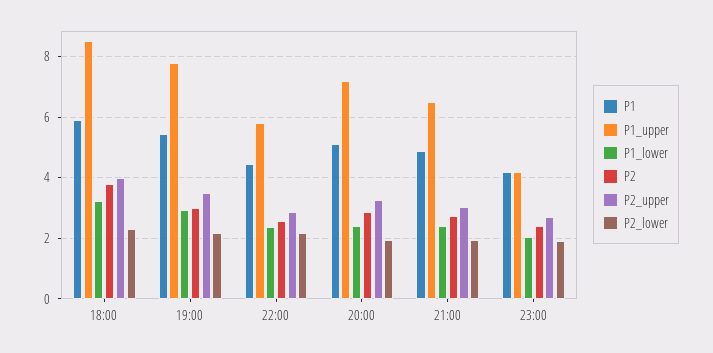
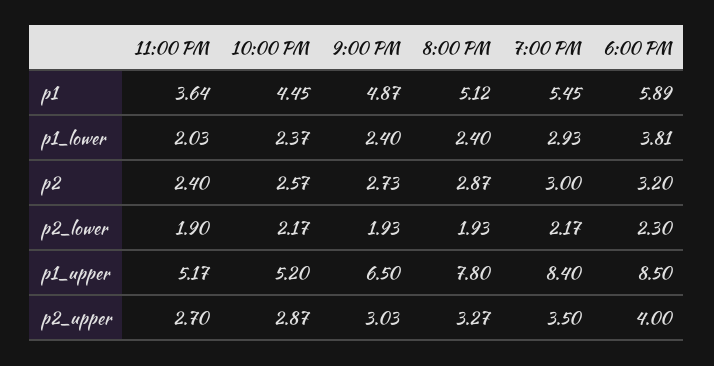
  {
    "P1": {
      "18:00": 5.89,
      "19:00": 5.45,
      "22:00": 4.45,
      "20:00": 5.12,
      "21:00": 4.87,
-     "23:00": 4.2
+     "23:00": 3.64
    },
    "P1_upper": {
      "18:00": 8.5,
-     "19:00": 7.8,
+     "19:00": 8.4,
-     "22:00": 5.8,
+     "22:00": 5.2,
-     "20:00": 7.2,
+     "20:00": 7.8,
      "21:00": 6.5,
-     "23:00": 4.2
+     "23:00": 5.17
    },
    "P1_lower": {
-     "18:00": 3.2,
+     "18:00": 3.81,
      "19:00": 2.93,
      "22:00": 2.37,
      "20:00": 2.4,
      "21:00": 2.4,
      "23:00": 2.03
    },
    "P2": {
-     "18:00": 3.8,
+     "18:00": 3.2,
      "19:00": 3,
      "22:00": 2.57,
      "20:00": 2.87,
      "21:00": 2.73,
      "23:00": 2.4
    },
    "P2_upper": {
      "18:00": 4,
      "19:00": 3.5,
      "22:00": 2.87,
      "20:00": 3.27,
      "21:00": 3.03,
      "23:00": 2.7
    },
    "P2_lower": {
      "18:00": 2.3,
      "19:00": 2.17,
      "22:00": 2.17,
      "20:00": 1.93,
      "21:00": 1.93,
      "23:00": 1.9
    }
  }

